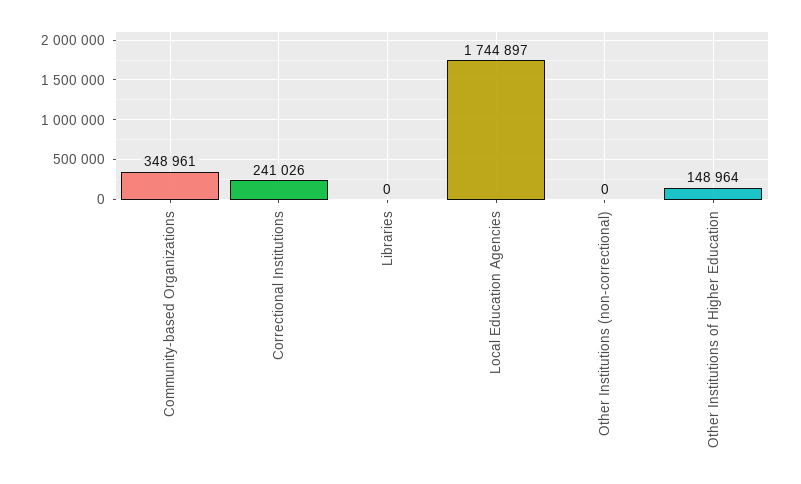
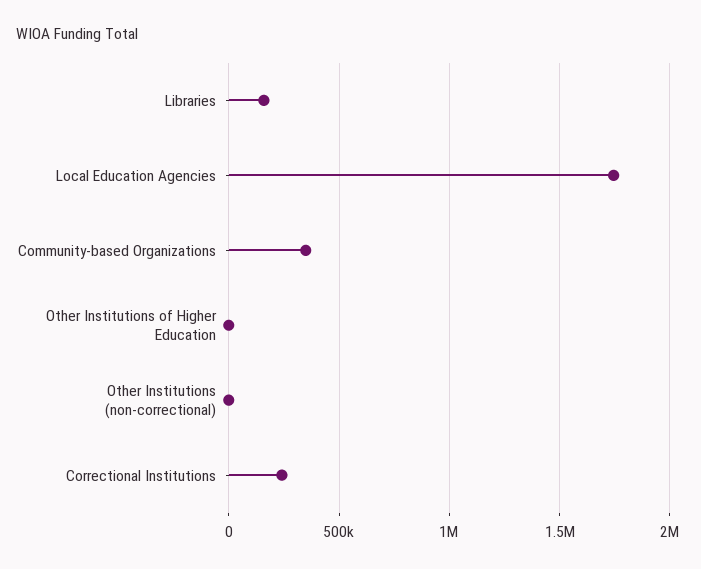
  {
    "Community-based Organizations": 348961,
    "Correctional Institutions": 241026,
-   "Libraries": 0,
+   "Libraries": 150000,
    "Local Education Agencies": 1744897,
    "Other Institutions (non-correctional)": 0,
-   "Other Institutions of Higher Education": 148964
+   "Other Institutions of Higher Education": 0
  }

